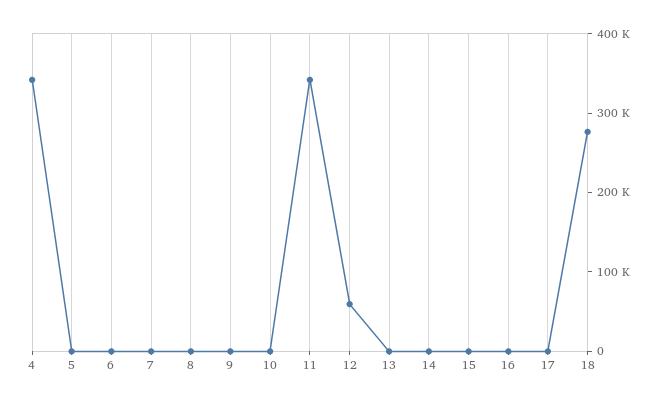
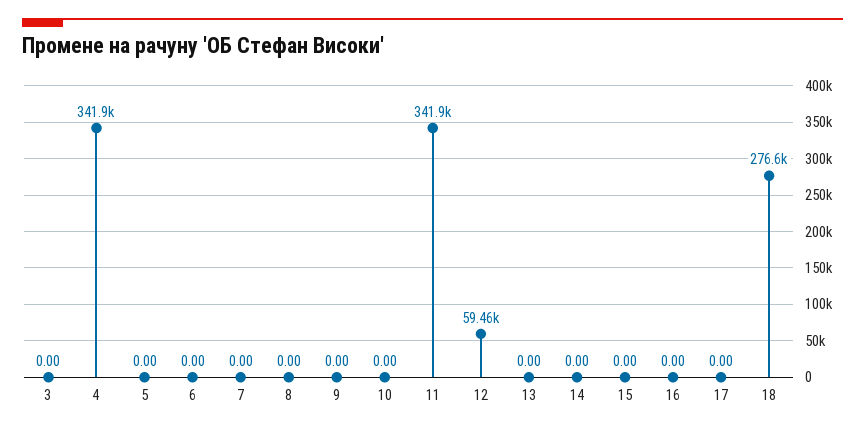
  {
    "4": 341900,
    "5": 0,
    "6": 0,
    "7": 0,
    "8": 0,
    "9": 0,
    "10": 0,
    "11": 341900,
    "12": 59460,
    "13": 0,
    "14": 0,
    "15": 0,
    "16": 0,
    "17": 0,
-   "18": 276600
+   "18": 276600,
+   "3": 0
  }

